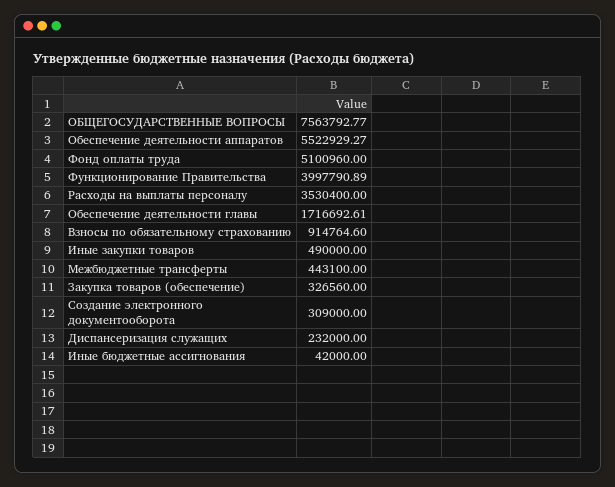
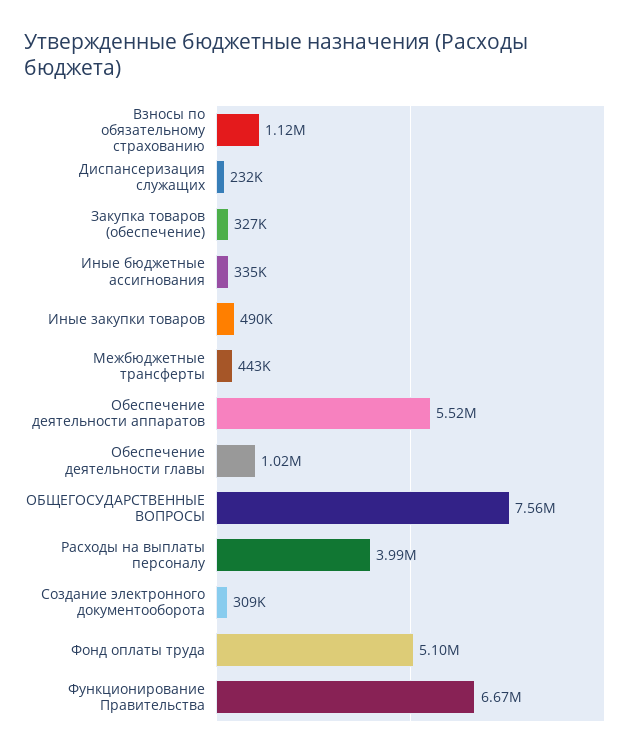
  {
    "ОБЩЕГОСУДАРСТВЕННЫЕ ВОПРОСЫ": 7563792.77,
    "Обеспечение деятельности аппаратов": 5522929.27,
    "Фонд оплаты труда": 5100960,
-   "Функционирование Правительства": 3997790.89,
+   "Функционирование Правительства": 6670000,
-   "Расходы на выплаты персоналу": 3530400,
+   "Расходы на выплаты персоналу": 3990000,
-   "Обеспечение деятельности главы": 1716692.61,
+   "Обеспечение деятельности главы": 1020000,
-   "Взносы по обязательному страхованию": 914764.6,
+   "Взносы по обязательному страхованию": 1120000,
    "Иные закупки товаров": 490000,
    "Межбюджетные трансферты": 443100,
    "Закупка товаров (обеспечение)": 326560,
    "Создание электронного документооборота": 309000,
    "Диспансеризация служащих": 232000,
-   "Иные бюджетные ассигнования": 42000
+   "Иные бюджетные ассигнования": 335000
  }

